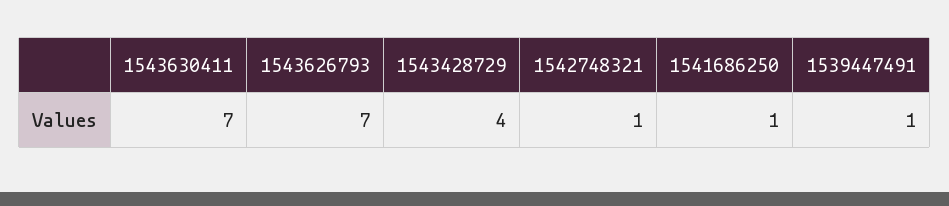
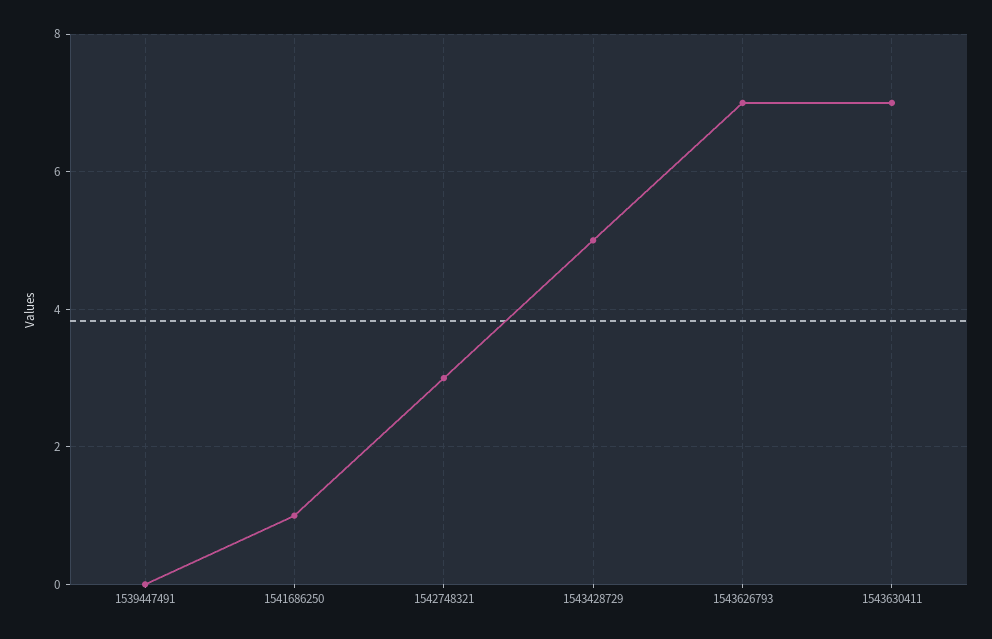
  {
    "1543630411": 7,
    "1543626793": 7,
-   "1543428729": 4,
+   "1543428729": 5,
-   "1542748321": 1,
+   "1542748321": 3,
    "1541686250": 1,
-   "1539447491": 1
+   "1539447491": 0
  }

